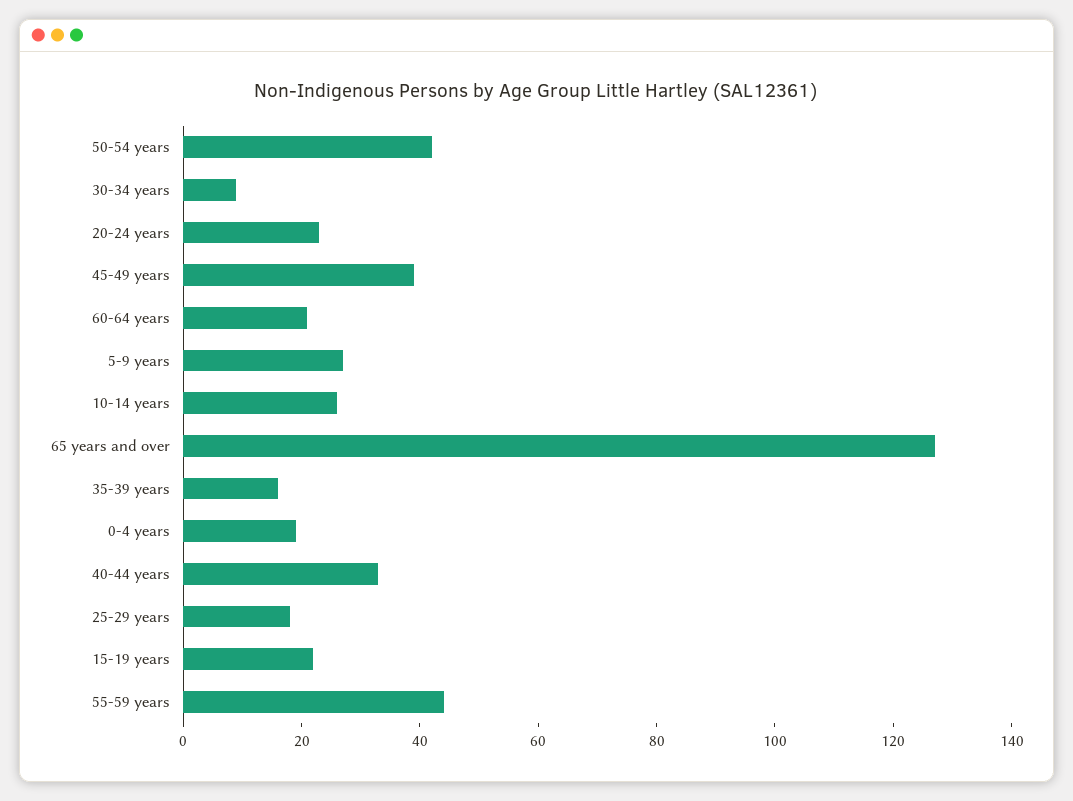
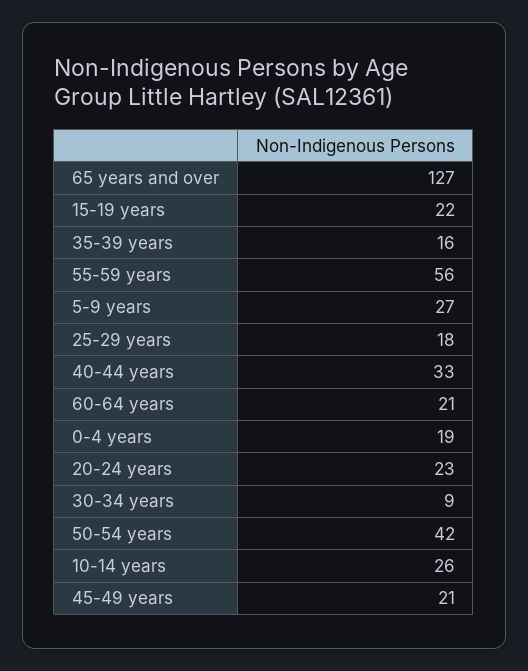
  {
    "50-54 years": 42,
    "30-34 years": 9,
    "20-24 years": 23,
-   "45-49 years": 40,
+   "45-49 years": 21,
    "60-64 years": 21,
    "5-9 years": 27,
    "10-14 years": 26,
    "65 years and over": 127,
    "35-39 years": 16,
    "0-4 years": 19,
    "40-44 years": 33,
    "25-29 years": 18,
    "15-19 years": 22,
-   "55-59 years": 45
+   "55-59 years": 56
  }

